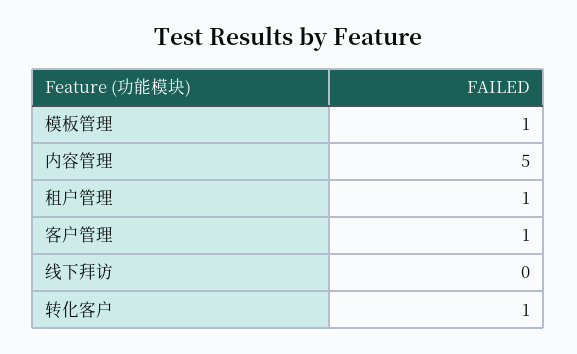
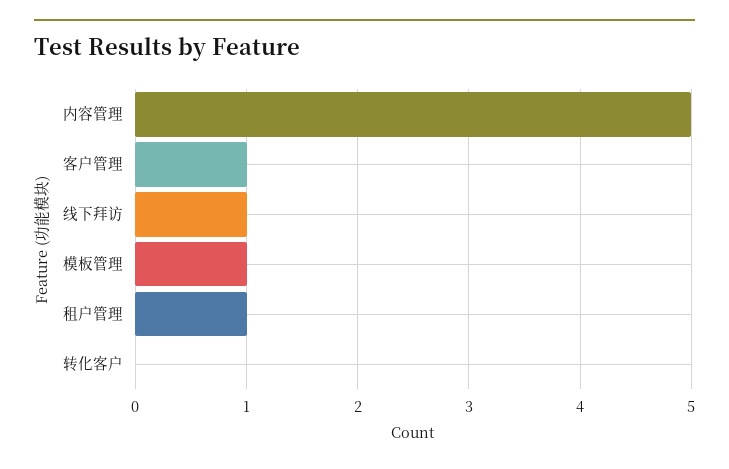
  {
    "模板管理": 1,
    "内容管理": 5,
    "租户管理": 1,
    "客户管理": 1,
-   "线下拜访": 0,
+   "线下拜访": 1,
-   "转化客户": 1
+   "转化客户": 0
  }

